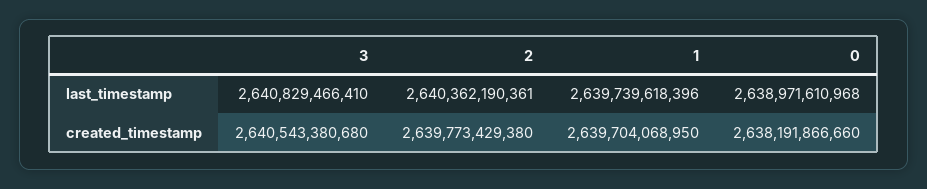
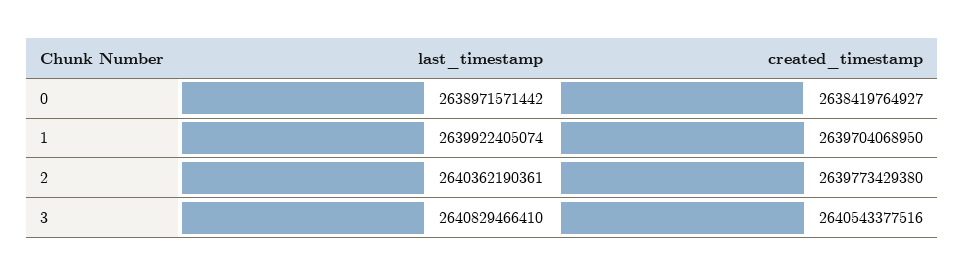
  {
    "3": {
      "last_timestamp": 2640829466410,
-     "created_timestamp": 2640543380680
+     "created_timestamp": 2640543377516
    },
    "2": {
      "last_timestamp": 2640362190361,
      "created_timestamp": 2639773429380
    },
    "1": {
-     "last_timestamp": 2639739618396,
+     "last_timestamp": 2639922405074,
      "created_timestamp": 2639704068950
    },
    "0": {
-     "last_timestamp": 2638971610968,
+     "last_timestamp": 2638971571442,
-     "created_timestamp": 2638191866660
+     "created_timestamp": 2638419764927
    }
  }

